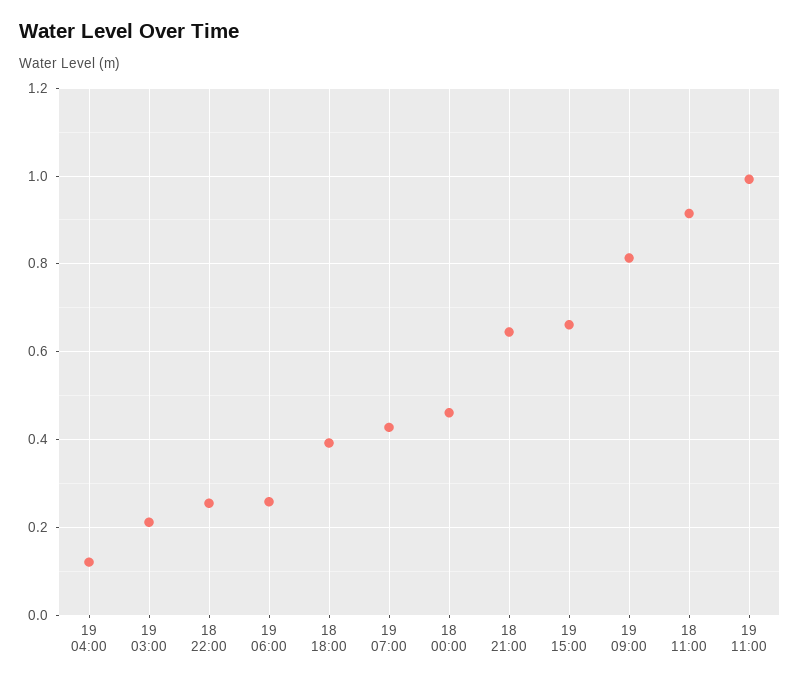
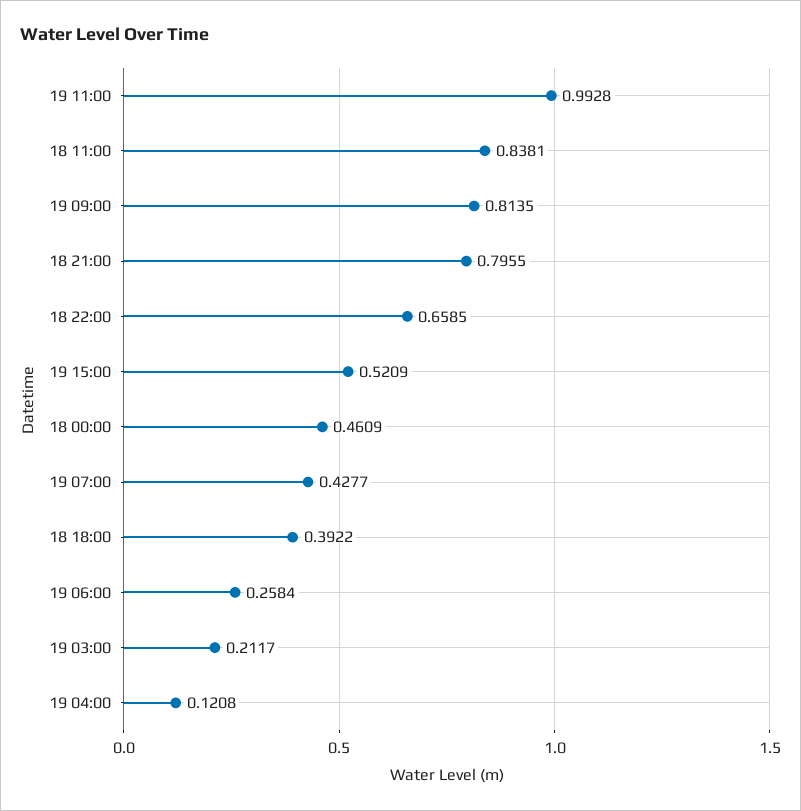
  {
    "19 04:00": 0.1208,
    "19 03:00": 0.2117,
-   "18 22:00": 0.26,
+   "18 22:00": 0.6585,
    "19 06:00": 0.2584,
    "18 18:00": 0.3922,
    "19 07:00": 0.4277,
    "18 00:00": 0.4609,
-   "18 21:00": 0.64,
+   "18 21:00": 0.7955,
-   "19 15:00": 0.66,
+   "19 15:00": 0.5209,
    "19 09:00": 0.8135,
-   "18 11:00": 0.92,
+   "18 11:00": 0.8381,
    "19 11:00": 0.9928
  }

